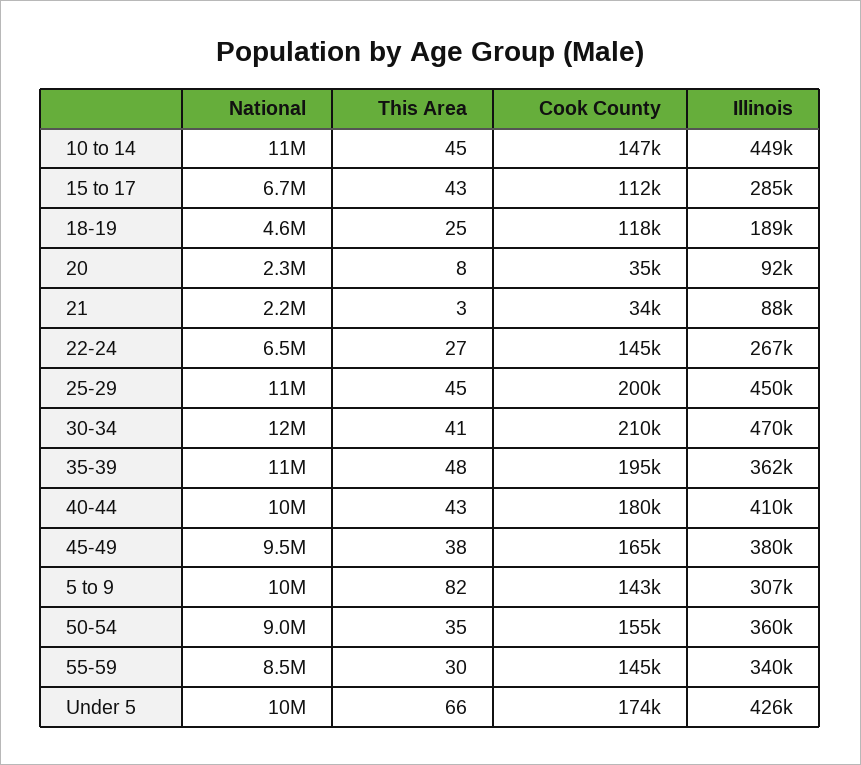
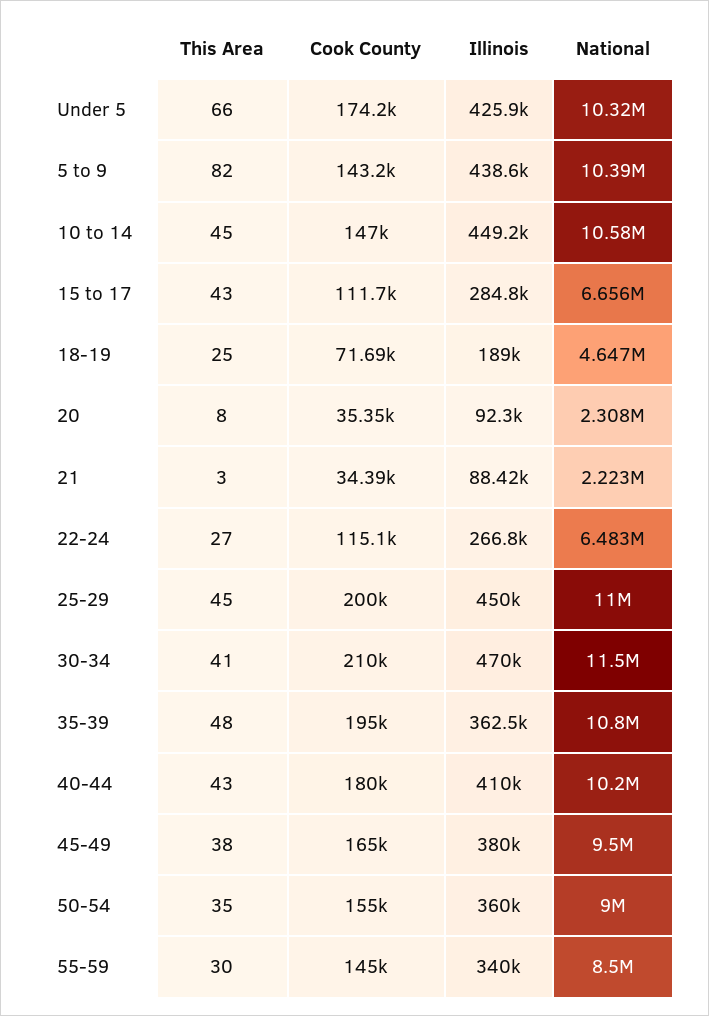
  {
    "National": {
      "10 to 14": 10580000,
      "15 to 17": 6656000,
      "18-19": 4647000,
      "20": 2308000,
      "21": 2223000,
      "22-24": 6483000,
      "25-29": 11000000,
      "30-34": 11500000,
      "35-39": 10800000,
      "40-44": 10200000,
      "45-49": 9500000,
      "5 to 9": 10390000,
      "50-54": 9000000,
      "55-59": 8500000,
      "Under 5": 10320000
    },
    "This Area": {
      "10 to 14": 45,
      "15 to 17": 43,
      "18-19": 25,
      "20": 8,
      "21": 3,
      "22-24": 27,
      "25-29": 45,
      "30-34": 41,
      "35-39": 48,
      "40-44": 43,
      "45-49": 38,
      "5 to 9": 82,
      "50-54": 35,
      "55-59": 30,
      "Under 5": 66
    },
    "Cook County": {
      "10 to 14": 147000,
      "15 to 17": 111700,
-     "18-19": 118000,
+     "18-19": 71690,
      "20": 35350,
      "21": 34390,
-     "22-24": 145000,
+     "22-24": 115100,
      "25-29": 200000,
      "30-34": 210000,
      "35-39": 195000,
      "40-44": 180000,
      "45-49": 165000,
      "5 to 9": 143200,
      "50-54": 155000,
      "55-59": 145000,
      "Under 5": 174200
    },
    "Illinois": {
      "10 to 14": 449200,
      "15 to 17": 284800,
      "18-19": 189000,
      "20": 92300,
      "21": 88420,
      "22-24": 266800,
      "25-29": 450000,
      "30-34": 470000,
      "35-39": 362500,
      "40-44": 410000,
      "45-49": 380000,
-     "5 to 9": 307000,
+     "5 to 9": 438600,
      "50-54": 360000,
      "55-59": 340000,
      "Under 5": 425900
    }
  }

